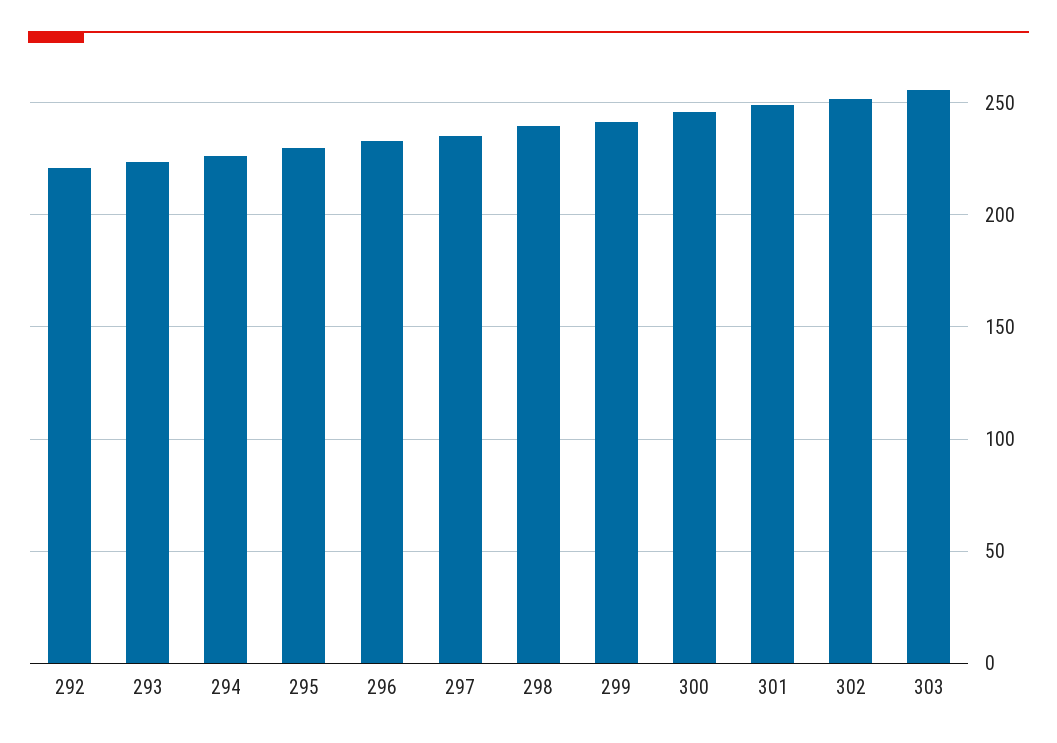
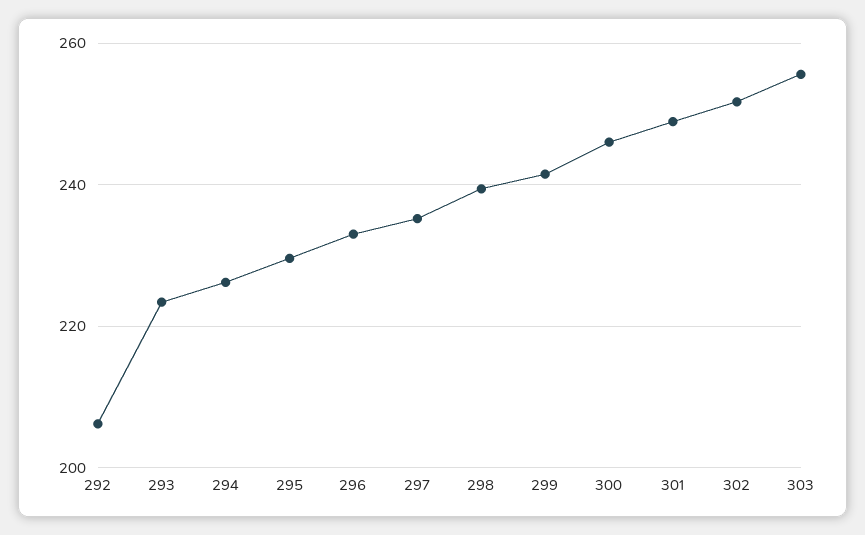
  {
-   "292": 220,
+   "292": 206,
    "293": 224,
    "294": 226,
    "295": 230,
    "296": 234,
    "297": 236,
    "298": 240,
    "299": 242,
    "300": 246,
    "301": 248,
    "302": 252,
    "303": 256
  }

